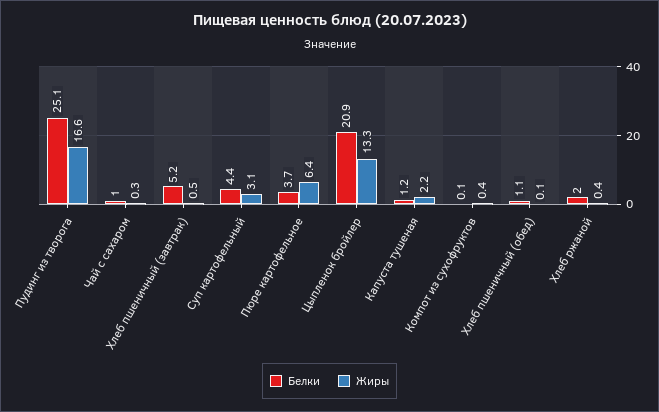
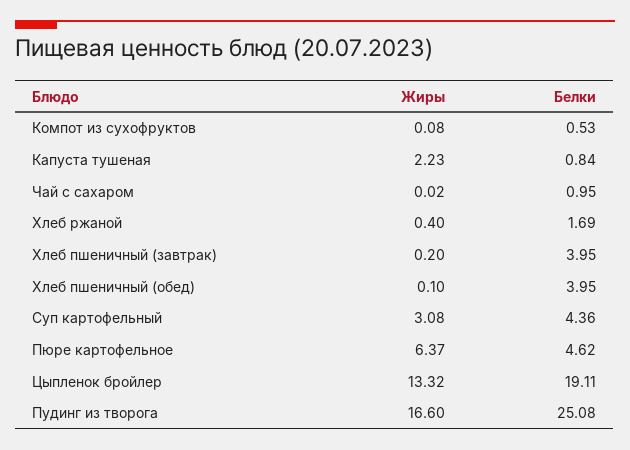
  {
    "Белки": {
      "Пудинг из творога": 25.08,
      "Чай с сахаром": 0.95,
-     "Хлеб пшеничный (завтрак)": 5.2,
+     "Хлеб пшеничный (завтрак)": 3.95,
      "Суп картофельный": 4.36,
-     "Пюре картофельное": 3.7,
+     "Пюре картофельное": 4.62,
-     "Цыпленок бройлер": 20.9,
+     "Цыпленок бройлер": 19.11,
-     "Капуста тушеная": 1.2,
+     "Капуста тушеная": 0.84,
-     "Компот из сухофруктов": 0.1,
+     "Компот из сухофруктов": 0.53,
-     "Хлеб пшеничный (обед)": 1.1,
+     "Хлеб пшеничный (обед)": 3.95,
-     "Хлеб ржаной": 2
+     "Хлеб ржаной": 1.69
    },
    "Жиры": {
      "Пудинг из творога": 16.6,
-     "Чай с сахаром": 0.3,
+     "Чай с сахаром": 0.02,
-     "Хлеб пшеничный (завтрак)": 0.5,
+     "Хлеб пшеничный (завтрак)": 0.2,
      "Суп картофельный": 3.08,
      "Пюре картофельное": 6.37,
      "Цыпленок бройлер": 13.32,
      "Капуста тушеная": 2.23,
-     "Компот из сухофруктов": 0.4,
+     "Компот из сухофруктов": 0.08,
      "Хлеб пшеничный (обед)": 0.1,
      "Хлеб ржаной": 0.4
    }
  }

